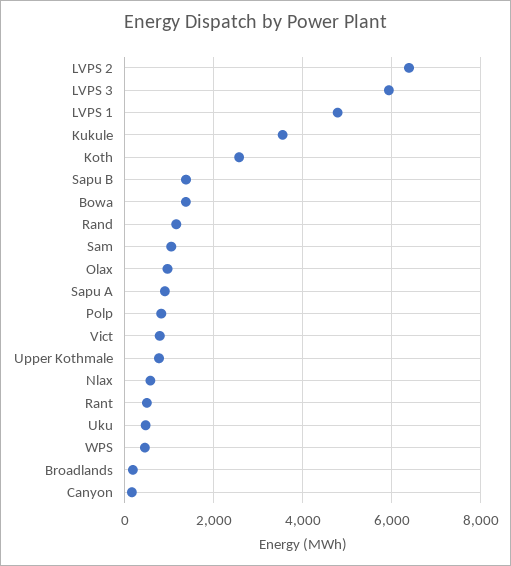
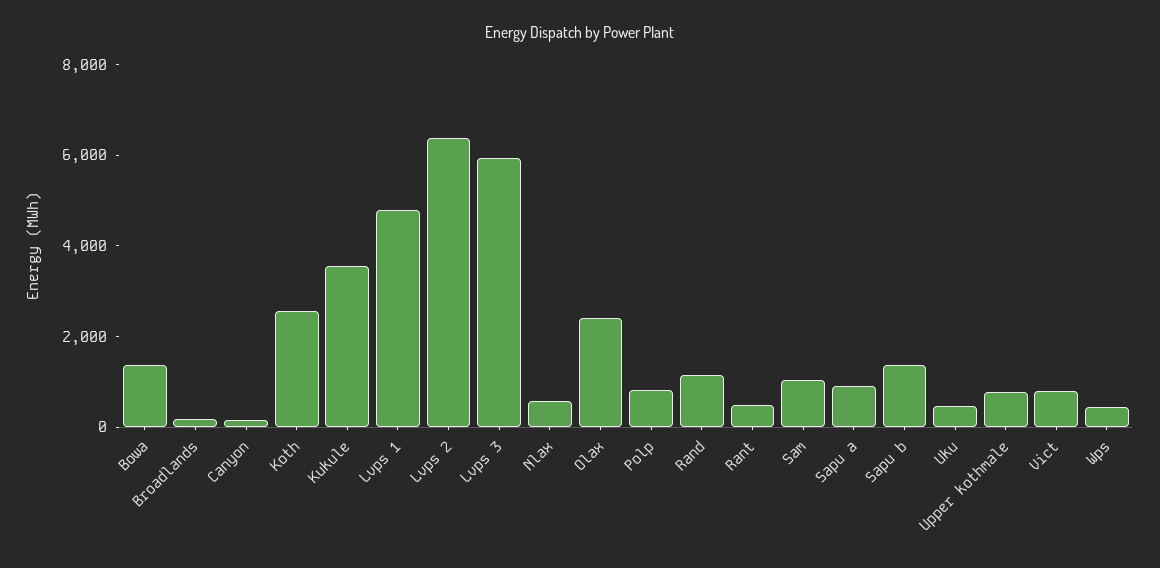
  {
    "LVPS 2": 6400,
    "LVPS 3": 6000,
    "LVPS 1": 4800,
    "Kukule": 3600,
    "Koth": 2600,
    "Sapu B": 1400,
    "Bowa": 1400,
    "Rand": 1200,
    "Sam": 1000,
-   "Olax": 1000,
+   "Olax": 2500,
    "Sapu A": 1000,
    "Polp": 800,
    "Vict": 800,
    "Upper Kothmale": 800,
    "Nlax": 600,
    "Rant": 400,
    "Uku": 400,
    "WPS": 400,
    "Broadlands": 200,
    "Canyon": 200
  }

